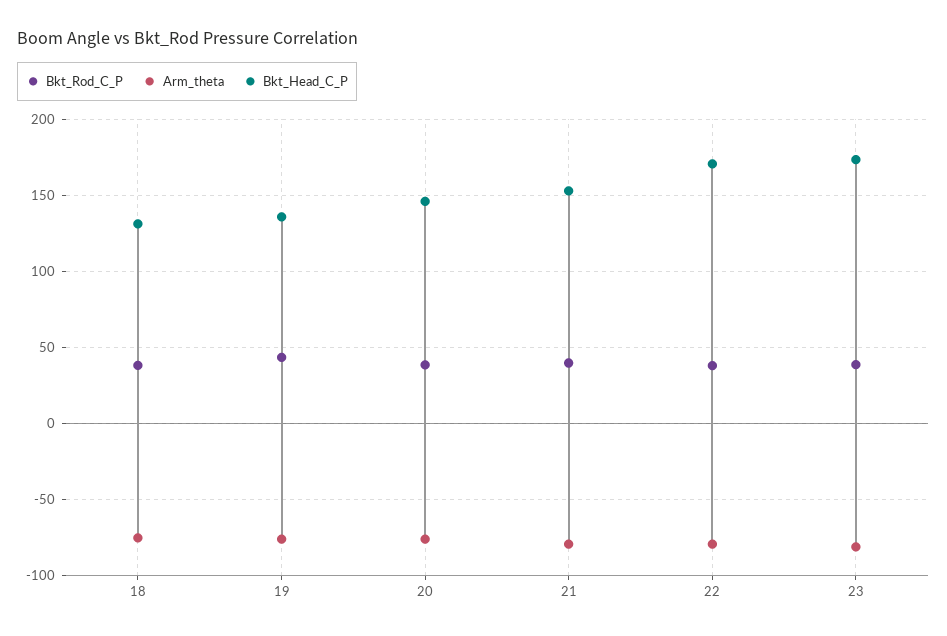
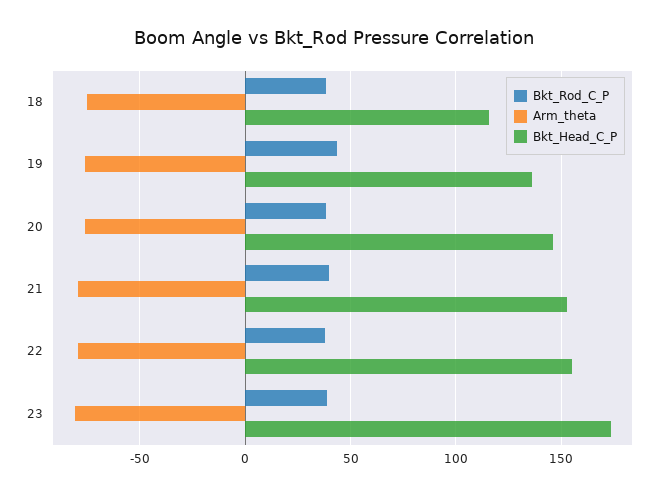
  {
    "Bkt_Rod_C_P": {
      "18": 40,
      "19": 45,
      "20": 40,
      "21": 40,
      "22": 40,
      "23": 40
    },
    "Arm_theta": {
      "18": -75,
      "19": -75,
      "20": -75,
      "21": -80,
      "22": -80,
      "23": -80
    },
    "Bkt_Head_C_P": {
-     "18": 130,
+     "18": 115,
      "19": 135,
      "20": 145,
      "21": 155,
-     "22": 170,
+     "22": 155,
      "23": 175
    }
  }

